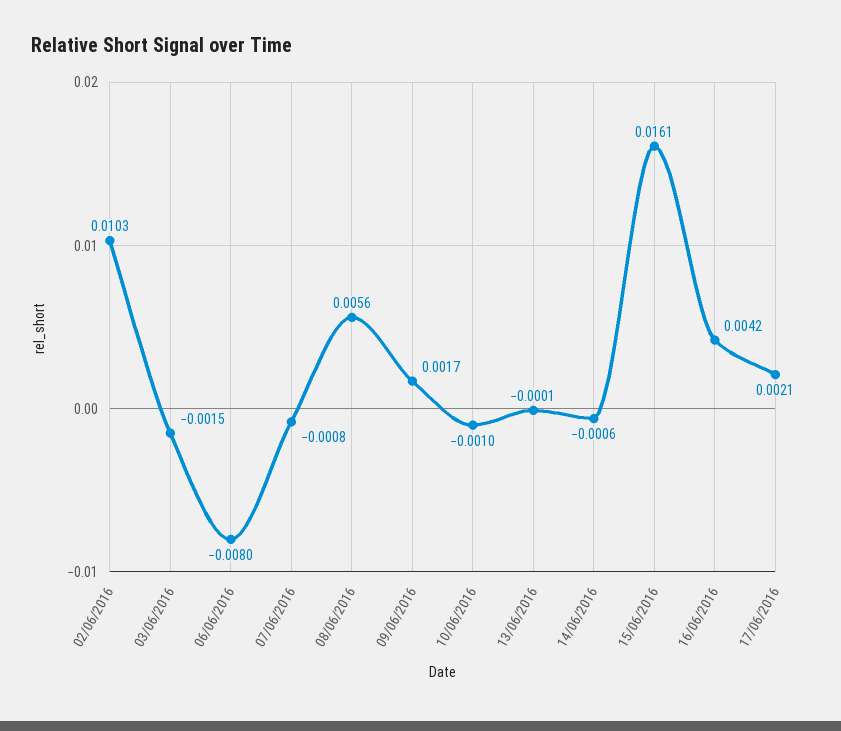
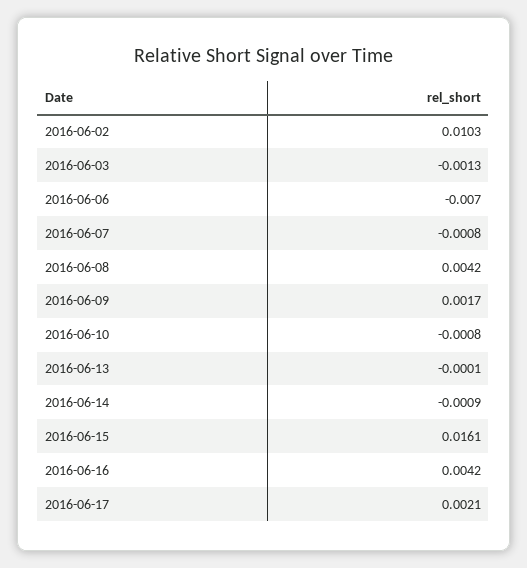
  {
    "02/06/2016": 0.0103,
-   "03/06/2016": -0.0015,
+   "03/06/2016": -0.0013,
-   "06/06/2016": -0.008,
+   "06/06/2016": -0.007,
    "07/06/2016": -0.0008,
-   "08/06/2016": 0.0056,
+   "08/06/2016": 0.0042,
    "09/06/2016": 0.0017,
-   "10/06/2016": -0.001,
+   "10/06/2016": -0.0008,
    "13/06/2016": -0.0001,
-   "14/06/2016": -0.0006,
+   "14/06/2016": -0.0009,
    "15/06/2016": 0.0161,
    "16/06/2016": 0.0042,
    "17/06/2016": 0.0021
  }

